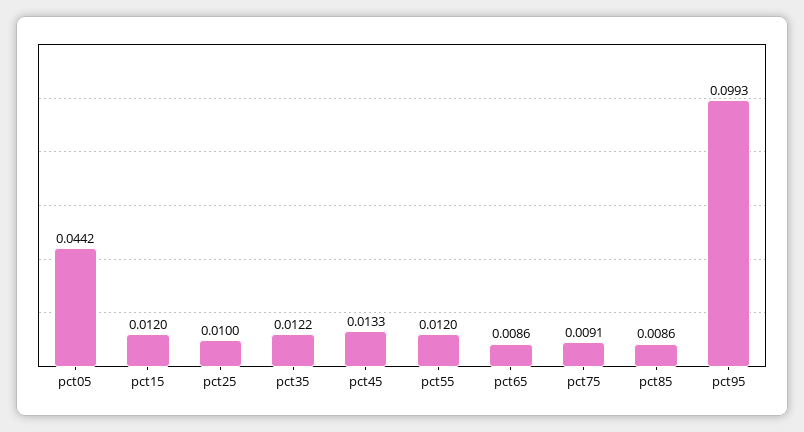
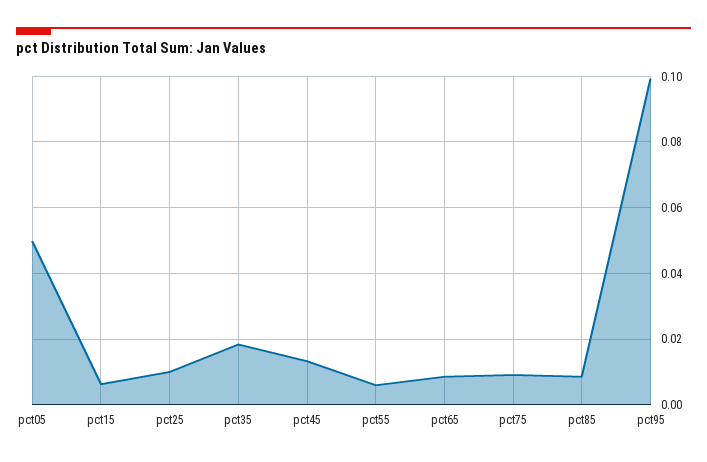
  {
-   "pct05": 0.0442,
+   "pct05": 0.05,
-   "pct15": 0.012,
+   "pct15": 0.006,
    "pct25": 0.01,
-   "pct35": 0.0122,
+   "pct35": 0.018,
    "pct45": 0.0133,
-   "pct55": 0.012,
+   "pct55": 0.006,
    "pct65": 0.0086,
    "pct75": 0.0091,
    "pct85": 0.0086,
    "pct95": 0.0993
  }

